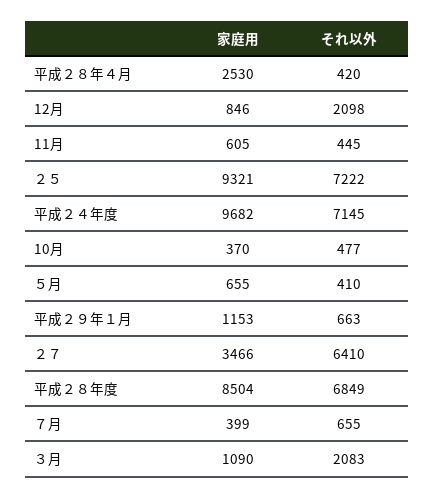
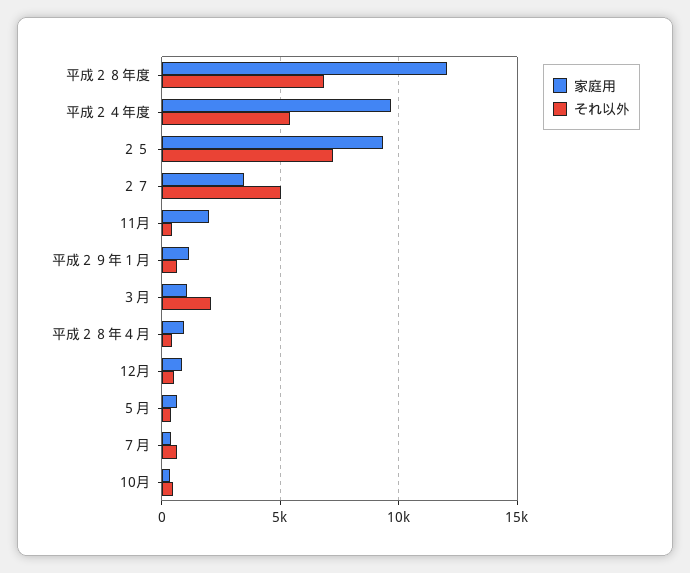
  {
    "家庭用": {
-     "平成２８年４月": 2530,
+     "平成２８年４月": 1000,
      "12月": 846,
-     "11月": 605,
+     "11月": 2000,
      "２５": 9321,
      "平成２４年度": 9682,
      "10月": 370,
      "５月": 655,
      "平成２９年１月": 1153,
      "２７": 3466,
-     "平成２８年度": 8504,
+     "平成２８年度": 12000,
      "７月": 399,
      "３月": 1090
    },
    "それ以外": {
      "平成２８年４月": 420,
-     "12月": 2098,
+     "12月": 500,
      "11月": 445,
      "２５": 7222,
-     "平成２４年度": 7145,
+     "平成２４年度": 5500,
      "10月": 477,
      "５月": 410,
      "平成２９年１月": 663,
-     "２７": 6410,
+     "２７": 5000,
      "平成２８年度": 6849,
      "７月": 655,
      "３月": 2083
    }
  }

